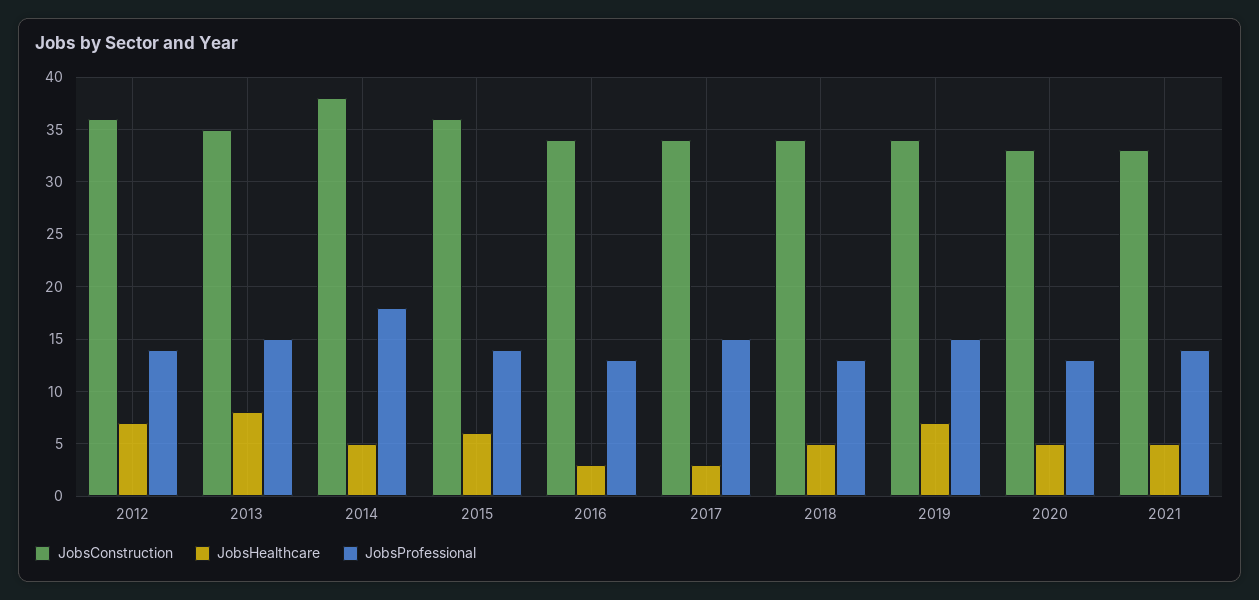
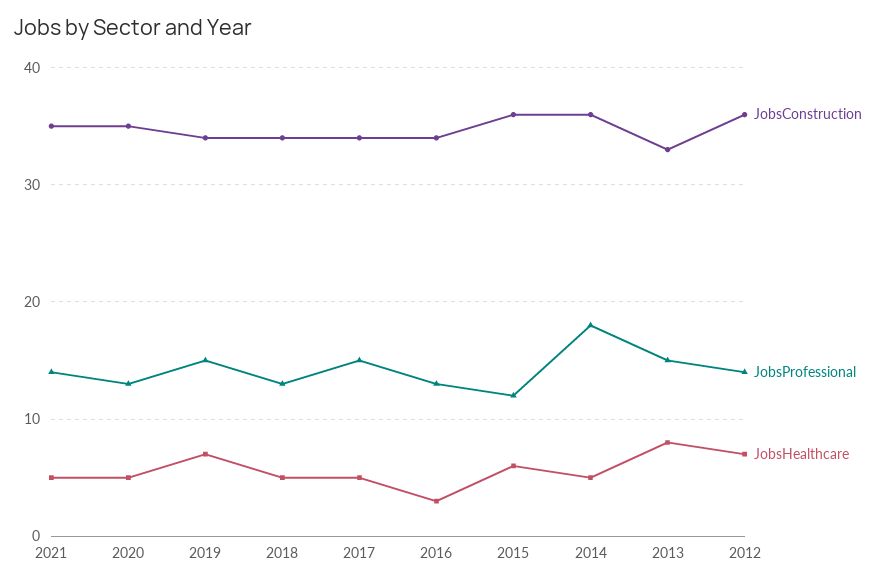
  {
    "JobsConstruction": {
      "2012": 36,
-     "2013": 35,
+     "2013": 33,
-     "2014": 38,
+     "2014": 36,
      "2015": 36,
      "2016": 34,
      "2017": 34,
      "2018": 34,
      "2019": 34,
-     "2020": 33,
+     "2020": 35,
-     "2021": 33
+     "2021": 35
    },
    "JobsHealthcare": {
      "2012": 7,
      "2013": 8,
      "2014": 5,
      "2015": 6,
      "2016": 3,
-     "2017": 3,
+     "2017": 5,
      "2018": 5,
      "2019": 7,
      "2020": 5,
      "2021": 5
    },
    "JobsProfessional": {
      "2012": 14,
      "2013": 15,
      "2014": 18,
-     "2015": 14,
+     "2015": 12,
      "2016": 13,
      "2017": 15,
      "2018": 13,
      "2019": 15,
      "2020": 13,
      "2021": 14
    }
  }

